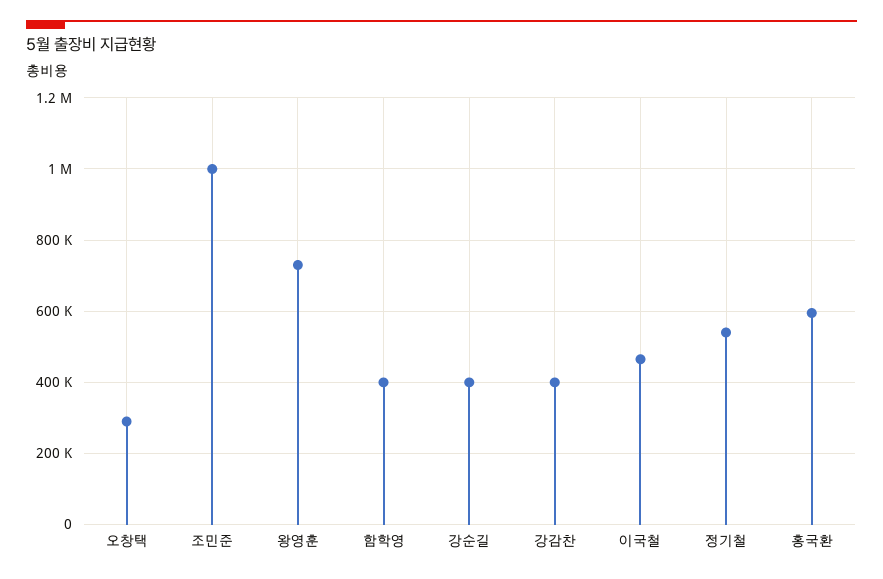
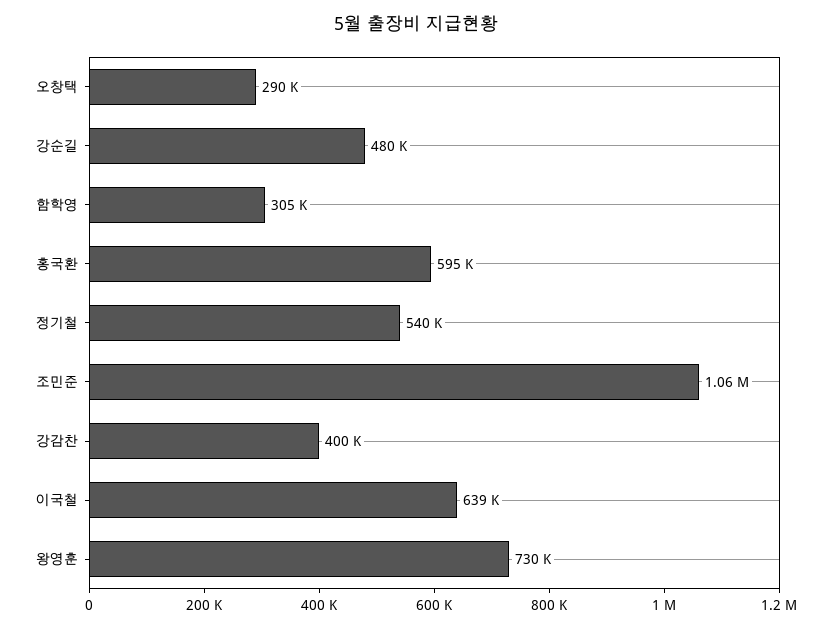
  {
    "오창택": 290000,
-   "조민준": 1000000,
+   "조민준": 1060000,
    "왕영훈": 730000,
-   "함학영": 400000,
+   "함학영": 305000,
-   "강순길": 400000,
+   "강순길": 480000,
    "강감찬": 400000,
-   "이국철": 460000,
+   "이국철": 639000,
    "정기철": 540000,
    "홍국환": 595000
  }

